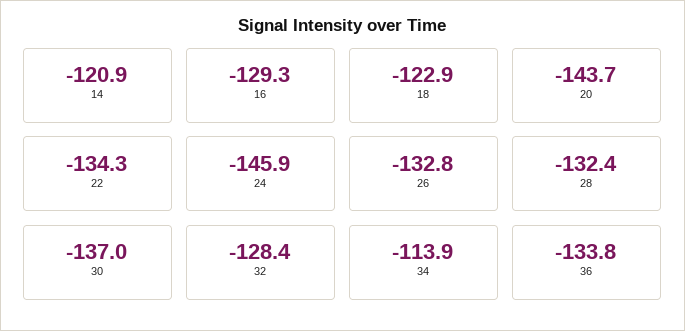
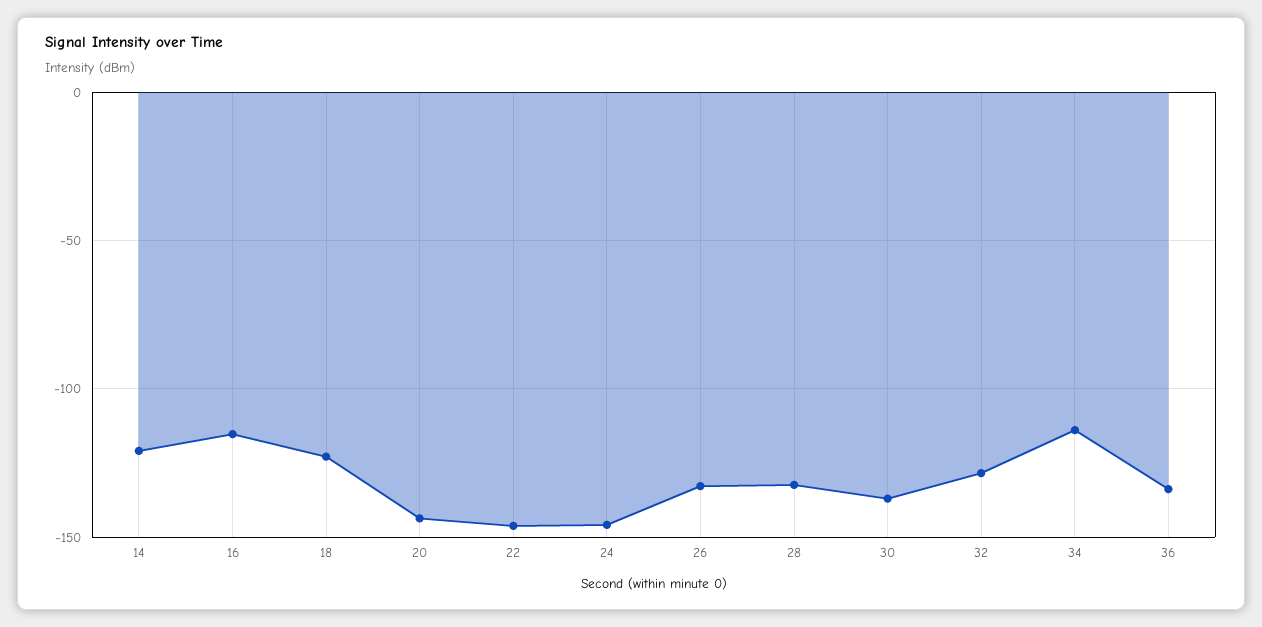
  {
    "14": -120.9,
-   "16": -129.3,
+   "16": -115,
    "18": -122.9,
    "20": -143.7,
-   "22": -134.3,
+   "22": -145,
    "24": -145.9,
    "26": -132.8,
    "28": -132.4,
    "30": -137,
    "32": -128.4,
    "34": -113.9,
    "36": -133.8
  }

